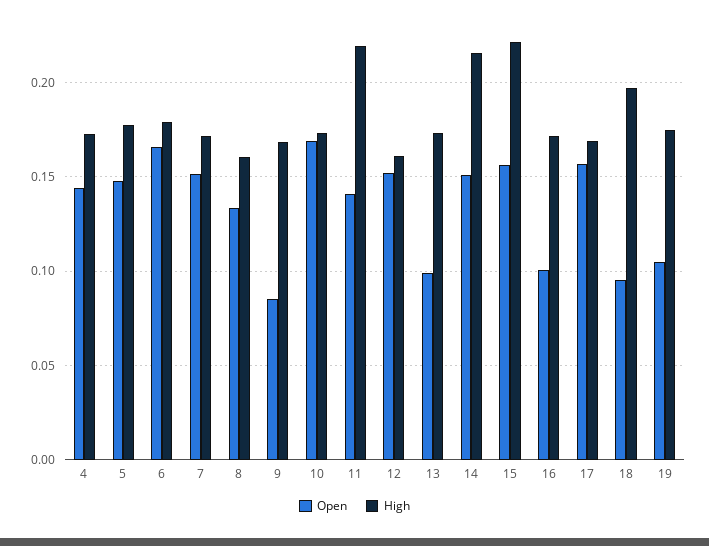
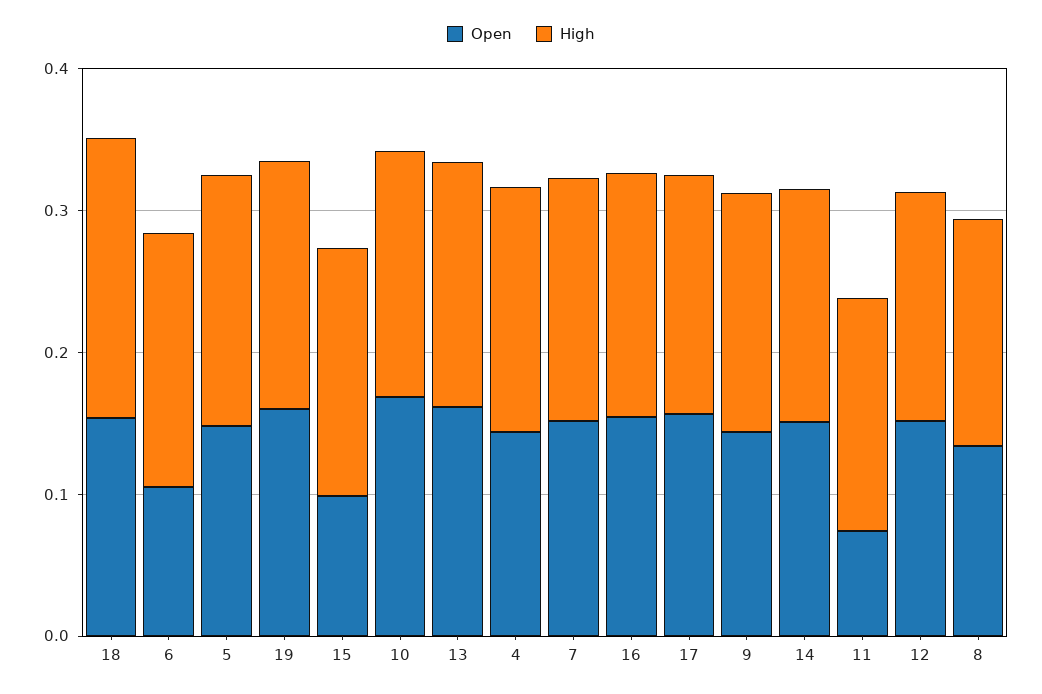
  {
    "Open": {
      "4": 0.145,
      "5": 0.15,
-     "6": 0.165,
+     "6": 0.1,
      "7": 0.15,
      "8": 0.135,
-     "9": 0.085,
+     "9": 0.14,
      "10": 0.17,
-     "11": 0.14,
+     "11": 0.08,
      "12": 0.15,
-     "13": 0.1,
+     "13": 0.16,
      "14": 0.15,
-     "15": 0.155,
+     "15": 0.1,
-     "16": 0.1,
+     "16": 0.16,
      "17": 0.155,
-     "18": 0.095,
+     "18": 0.16,
-     "19": 0.105
+     "19": 0.16
    },
    "High": {
      "4": 0.175,
      "5": 0.175,
      "6": 0.18,
      "7": 0.17,
      "8": 0.16,
      "9": 0.17,
      "10": 0.175,
-     "11": 0.22,
+     "11": 0.16,
      "12": 0.16,
      "13": 0.175,
-     "14": 0.215,
+     "14": 0.16,
-     "15": 0.22,
+     "15": 0.18,
      "16": 0.17,
      "17": 0.17,
      "18": 0.195,
      "19": 0.175
    }
  }

